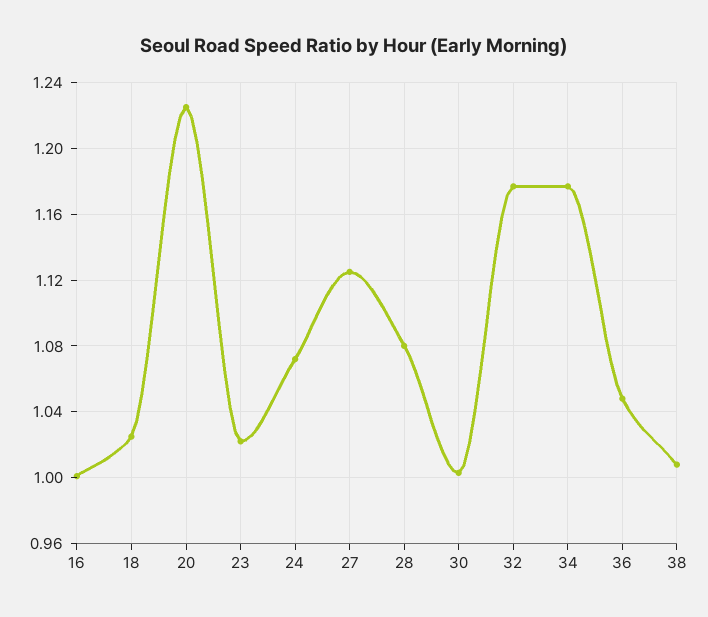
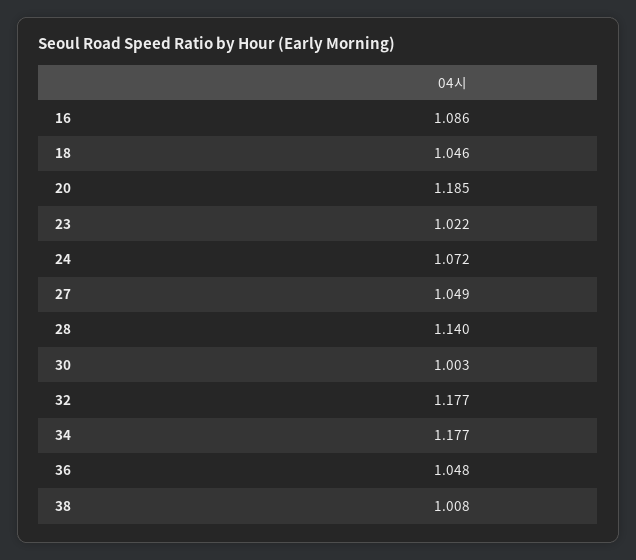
  {
-   "16": 1,
+   "16": 1.086,
-   "18": 1.025,
+   "18": 1.046,
-   "20": 1.225,
+   "20": 1.185,
    "23": 1.022,
    "24": 1.072,
-   "27": 1.125,
+   "27": 1.049,
-   "28": 1.08,
+   "28": 1.14,
    "30": 1.003,
    "32": 1.177,
    "34": 1.177,
    "36": 1.048,
    "38": 1.008
  }

